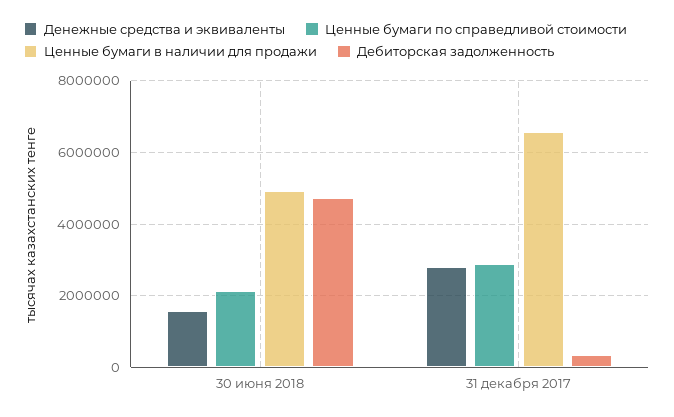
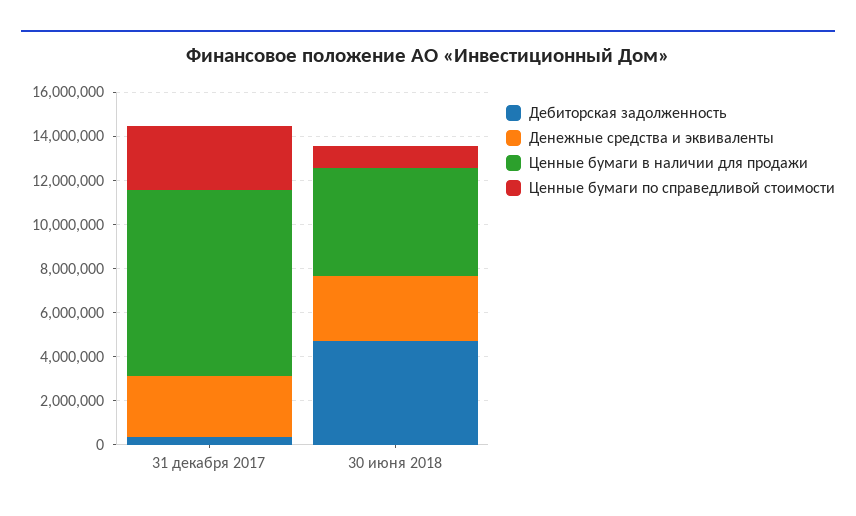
  {
    "Денежные средства и эквиваленты": {
-     "30 июня 2018": 1600000,
+     "30 июня 2018": 3000000,
      "31 декабря 2017": 2800000
    },
    "Ценные бумаги по справедливой стоимости": {
-     "30 июня 2018": 2200000,
+     "30 июня 2018": 1000000,
      "31 декабря 2017": 2800000
    },
    "Ценные бумаги в наличии для продажи": {
      "30 июня 2018": 5000000,
-     "31 декабря 2017": 6600000
+     "31 декабря 2017": 8500000
    },
    "Дебиторская задолженность": {
      "30 июня 2018": 4800000,
      "31 декабря 2017": 400000
    }
  }

